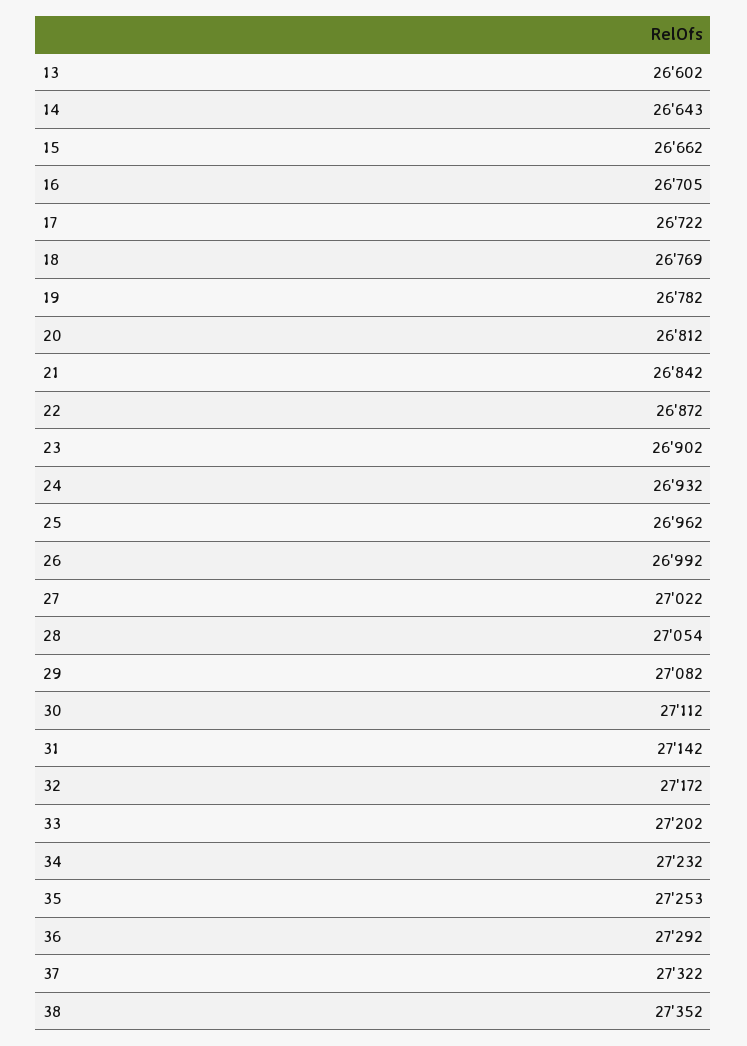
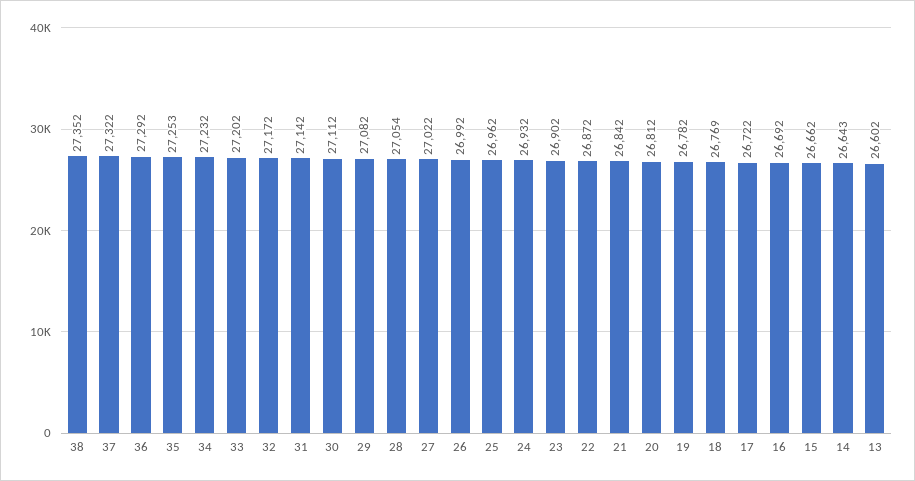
  {
    "13": 26602,
    "14": 26643,
    "15": 26662,
-   "16": 26705,
+   "16": 26692,
    "17": 26722,
    "18": 26769,
    "19": 26782,
    "20": 26812,
    "21": 26842,
    "22": 26872,
    "23": 26902,
    "24": 26932,
    "25": 26962,
    "26": 26992,
    "27": 27022,
    "28": 27054,
    "29": 27082,
    "30": 27112,
    "31": 27142,
    "32": 27172,
    "33": 27202,
    "34": 27232,
    "35": 27253,
    "36": 27292,
    "37": 27322,
    "38": 27352
  }

